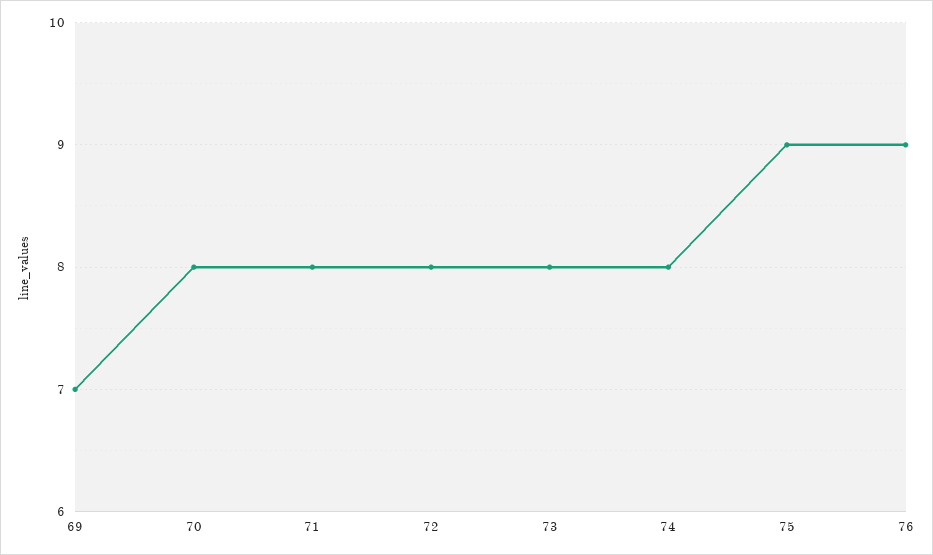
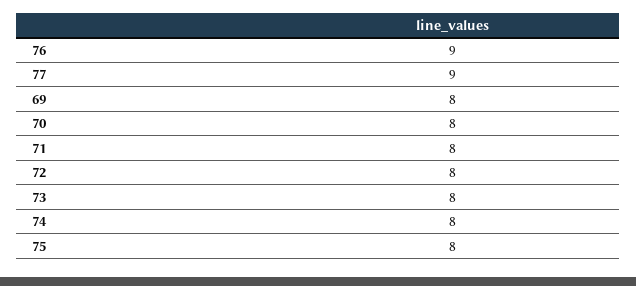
  {
-   "69": 7,
+   "69": 8,
    "70": 8,
    "71": 8,
    "72": 8,
    "73": 8,
    "74": 8,
-   "75": 9,
+   "75": 8,
-   "76": 9
+   "76": 9,
+   "77": 9
  }

